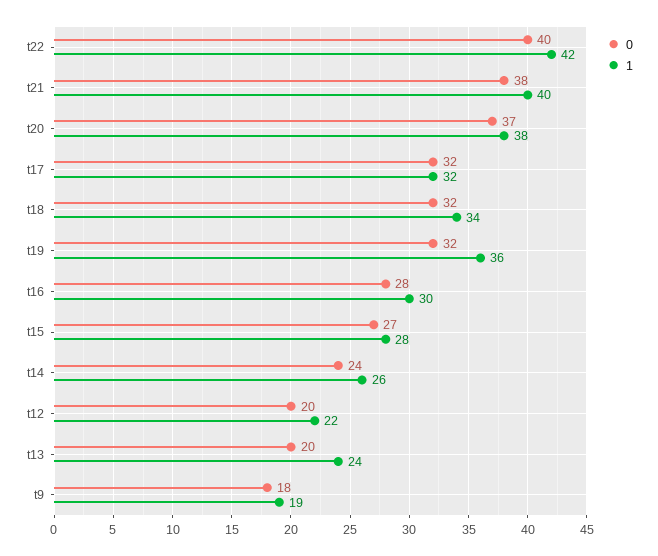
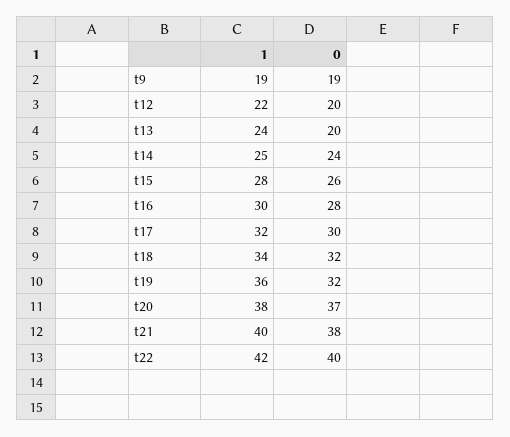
  {
    "0": {
      "t22": 40,
      "t21": 38,
      "t20": 37,
-     "t17": 32,
+     "t17": 30,
      "t18": 32,
      "t19": 32,
      "t16": 28,
-     "t15": 27,
+     "t15": 26,
      "t14": 24,
      "t12": 20,
      "t13": 20,
-     "t9": 18
+     "t9": 19
    },
    "1": {
      "t22": 42,
      "t21": 40,
      "t20": 38,
      "t17": 32,
      "t18": 34,
      "t19": 36,
      "t16": 30,
      "t15": 28,
-     "t14": 26,
+     "t14": 25,
      "t12": 22,
      "t13": 24,
      "t9": 19
    }
  }

